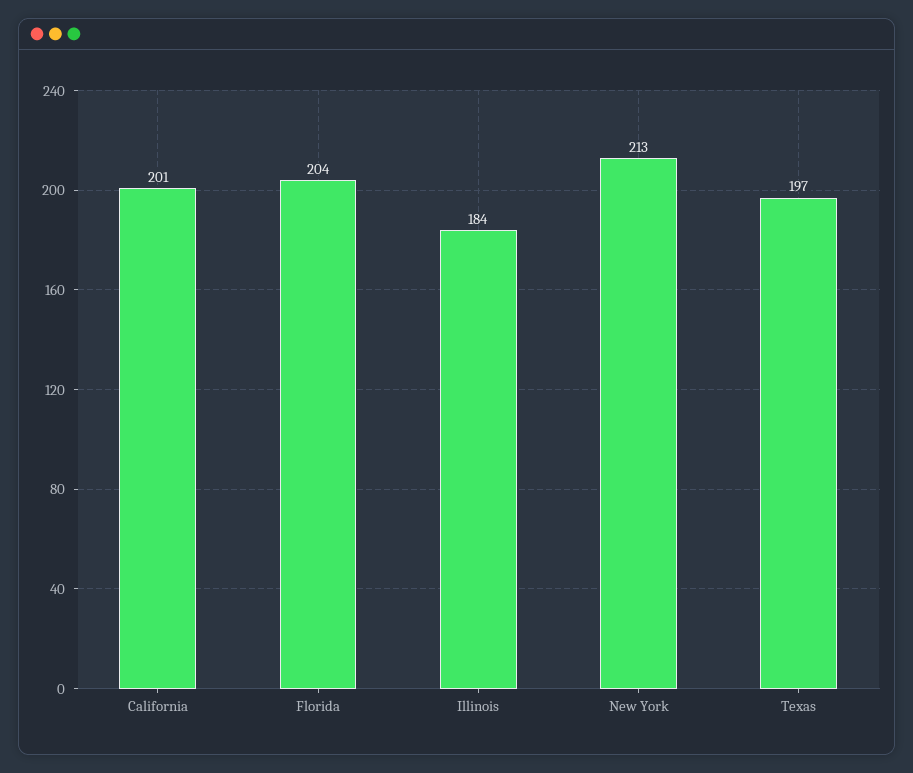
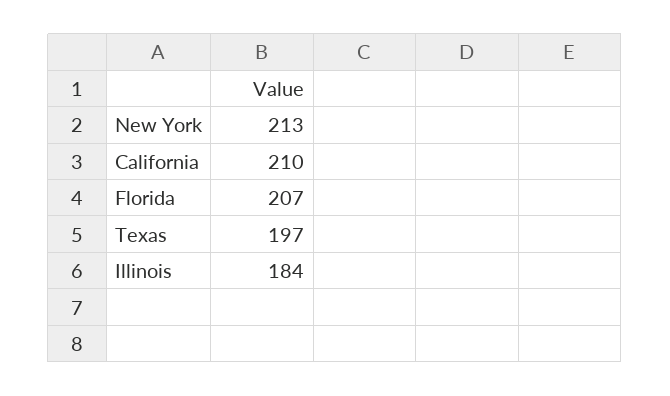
  {
-   "California": 201,
+   "California": 210,
-   "Florida": 204,
+   "Florida": 207,
    "Illinois": 184,
    "New York": 213,
    "Texas": 197
  }

